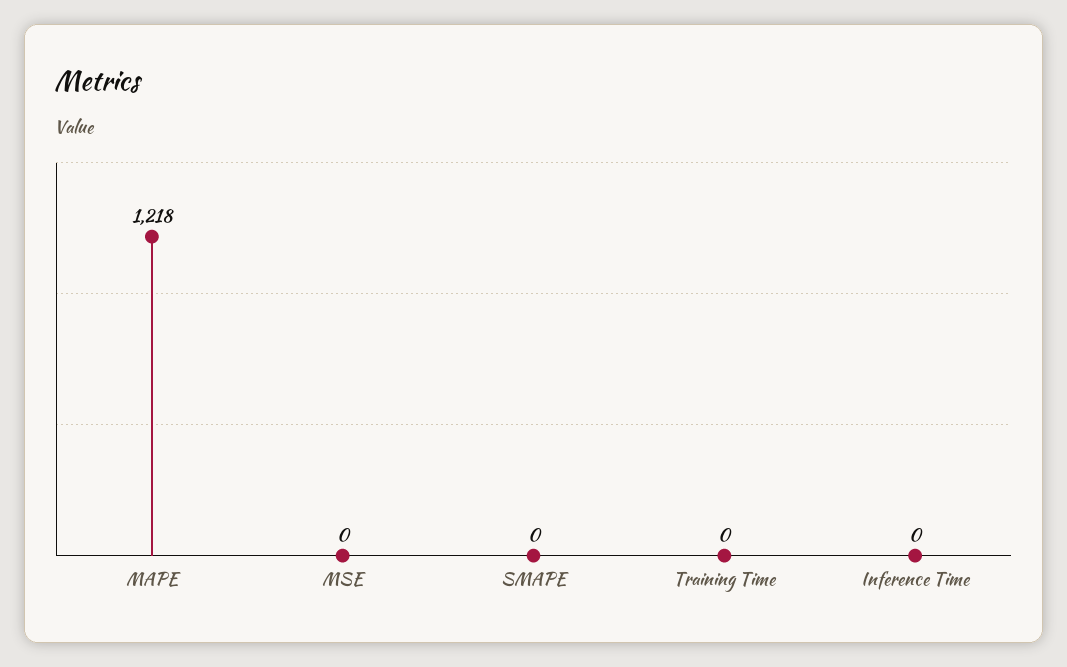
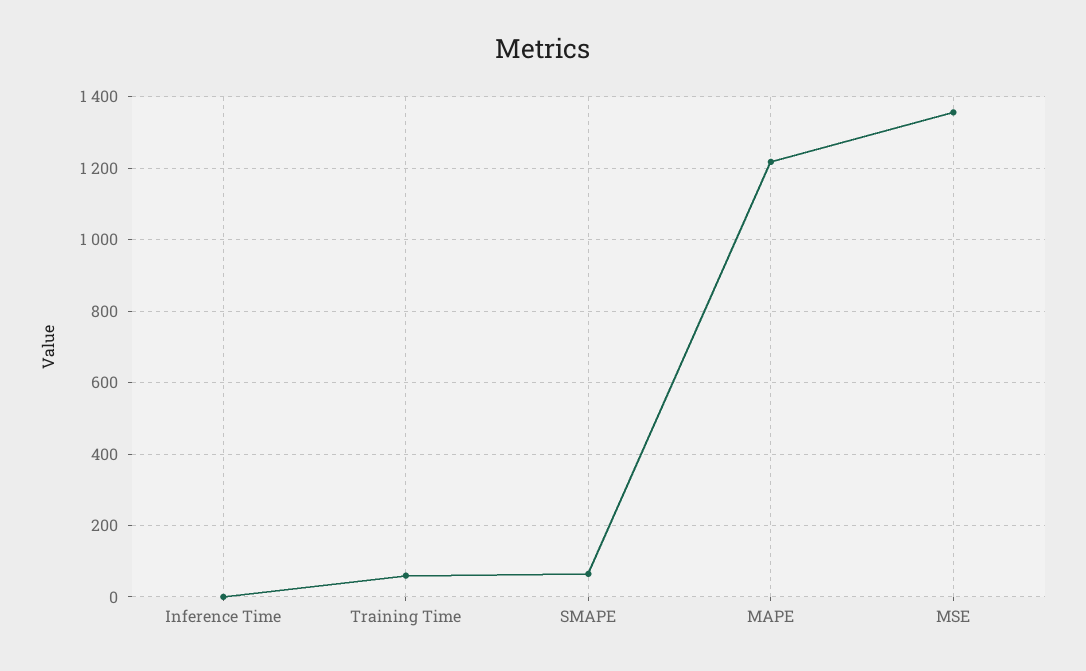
  {
    "MAPE": 1218,
-   "MSE": 0,
+   "MSE": 1360,
-   "SMAPE": 0,
+   "SMAPE": 60,
-   "Training Time": 0,
+   "Training Time": 60,
    "Inference Time": 0
  }

